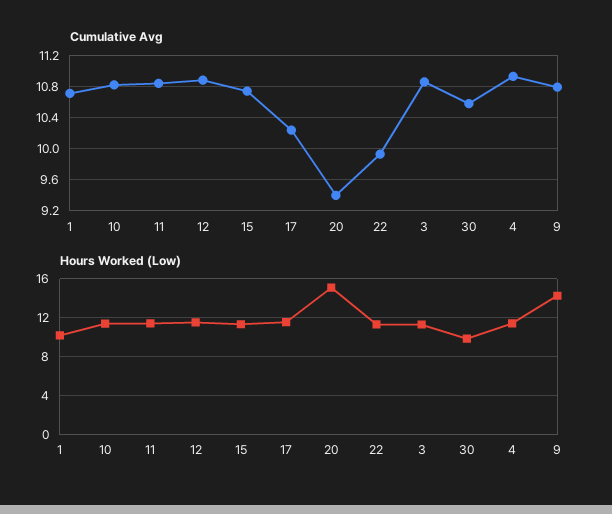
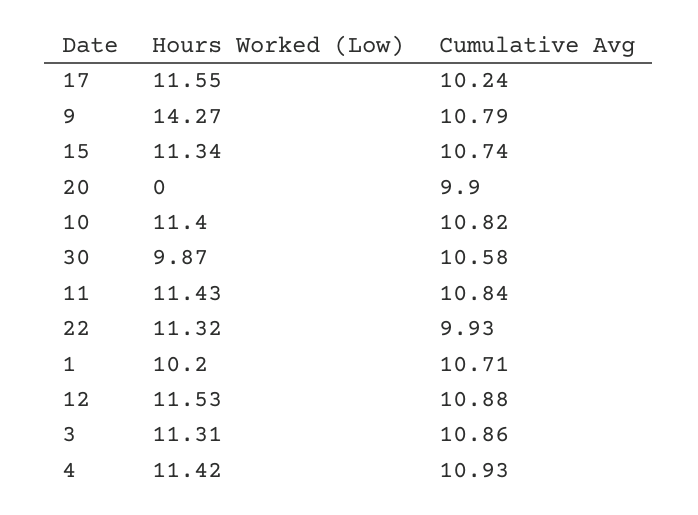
  {
    "Cumulative Avg": {
      "1": 10.71,
      "10": 10.82,
      "11": 10.84,
      "12": 10.88,
      "15": 10.74,
      "17": 10.24,
-     "20": 9.4,
+     "20": 9.9,
      "22": 9.93,
      "3": 10.86,
      "30": 10.58,
      "4": 10.93,
      "9": 10.79
    },
    "Hours Worked (Low)": {
      "1": 10.2,
      "10": 11.4,
      "11": 11.43,
      "12": 11.53,
      "15": 11.34,
      "17": 11.55,
-     "20": 15,
+     "20": 0,
      "22": 11.32,
      "3": 11.31,
      "30": 9.87,
      "4": 11.42,
      "9": 14.27
    }
  }

